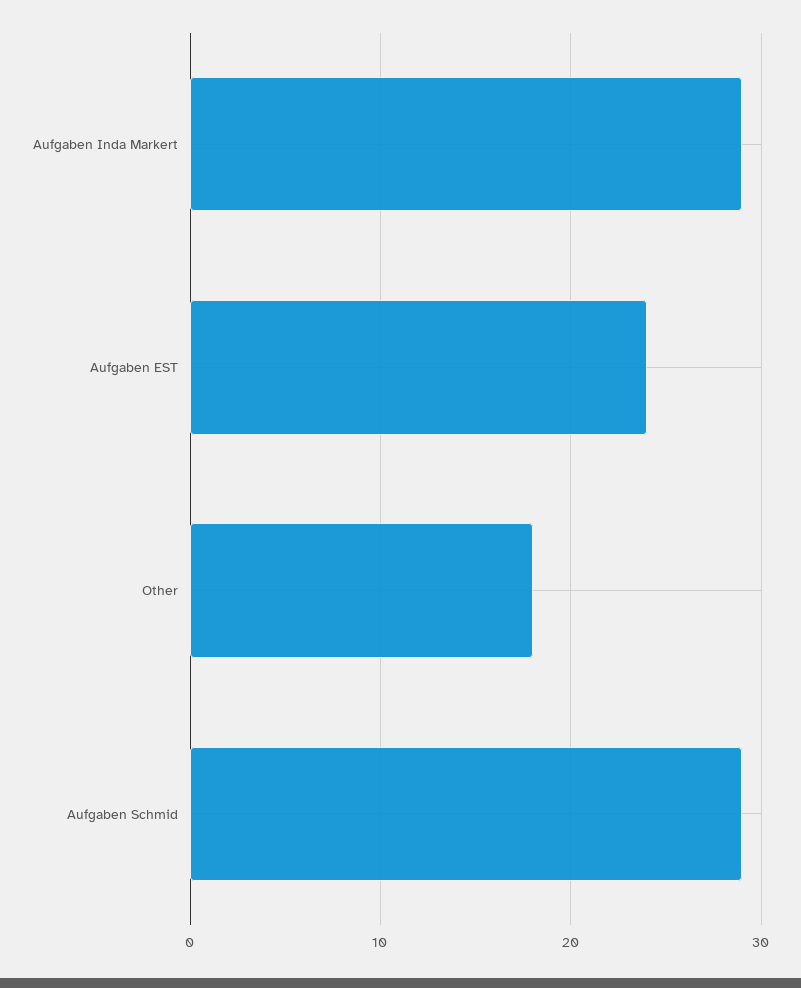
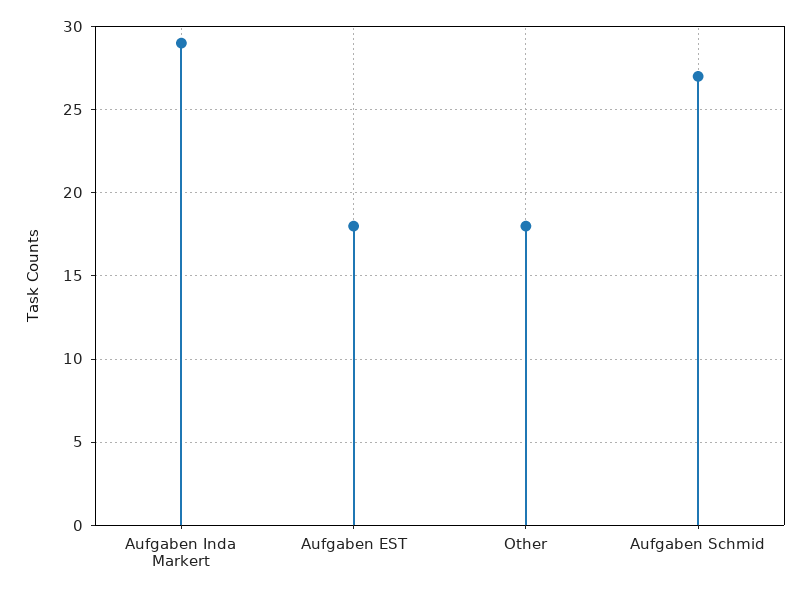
  {
    "Aufgaben Inda Markert": 29,
-   "Aufgaben EST": 24,
+   "Aufgaben EST": 18,
    "Other": 18,
-   "Aufgaben Schmid": 29
+   "Aufgaben Schmid": 27
  }

